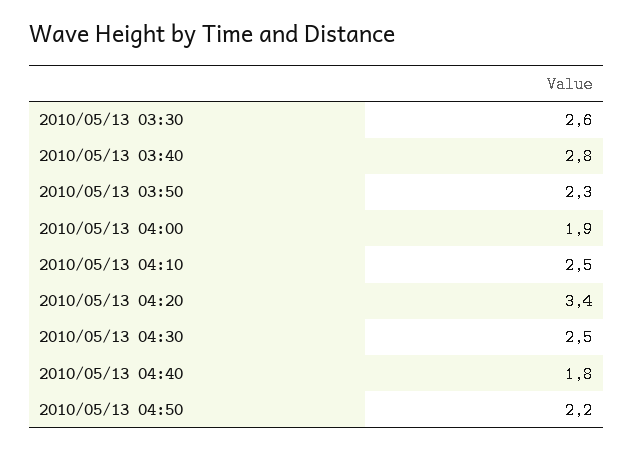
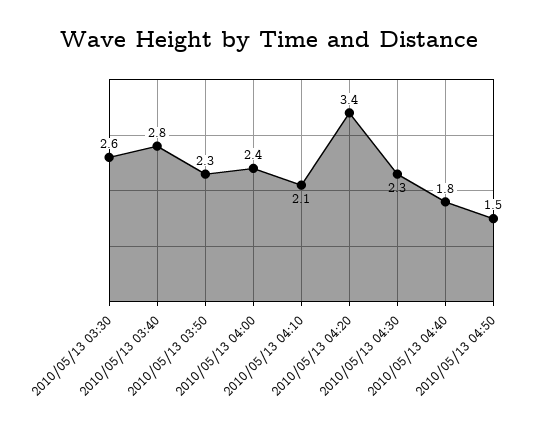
  {
    "2010/05/13 03:30": 2.6,
    "2010/05/13 03:40": 2.8,
    "2010/05/13 03:50": 2.3,
-   "2010/05/13 04:00": 1.9,
+   "2010/05/13 04:00": 2.4,
-   "2010/05/13 04:10": 2.5,
+   "2010/05/13 04:10": 2.1,
    "2010/05/13 04:20": 3.4,
-   "2010/05/13 04:30": 2.5,
+   "2010/05/13 04:30": 2.3,
    "2010/05/13 04:40": 1.8,
-   "2010/05/13 04:50": 2.2
+   "2010/05/13 04:50": 1.5
  }

